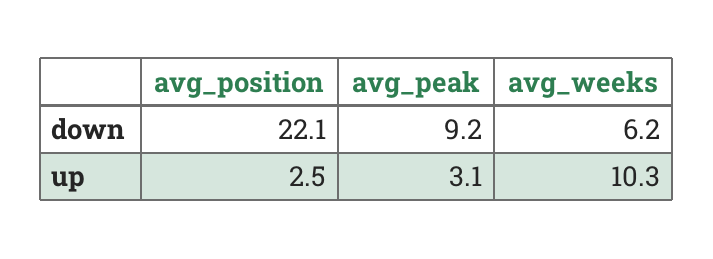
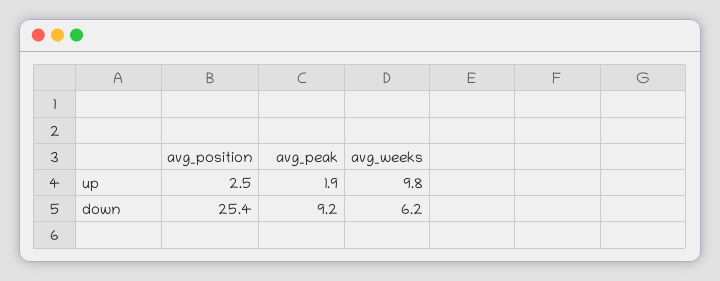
  {
    "avg_position": {
-     "down": 22.1,
+     "down": 25.4,
      "up": 2.5
    },
    "avg_peak": {
      "down": 9.2,
-     "up": 3.1
+     "up": 1.9
    },
    "avg_weeks": {
      "down": 6.2,
-     "up": 10.3
+     "up": 9.8
    }
  }

